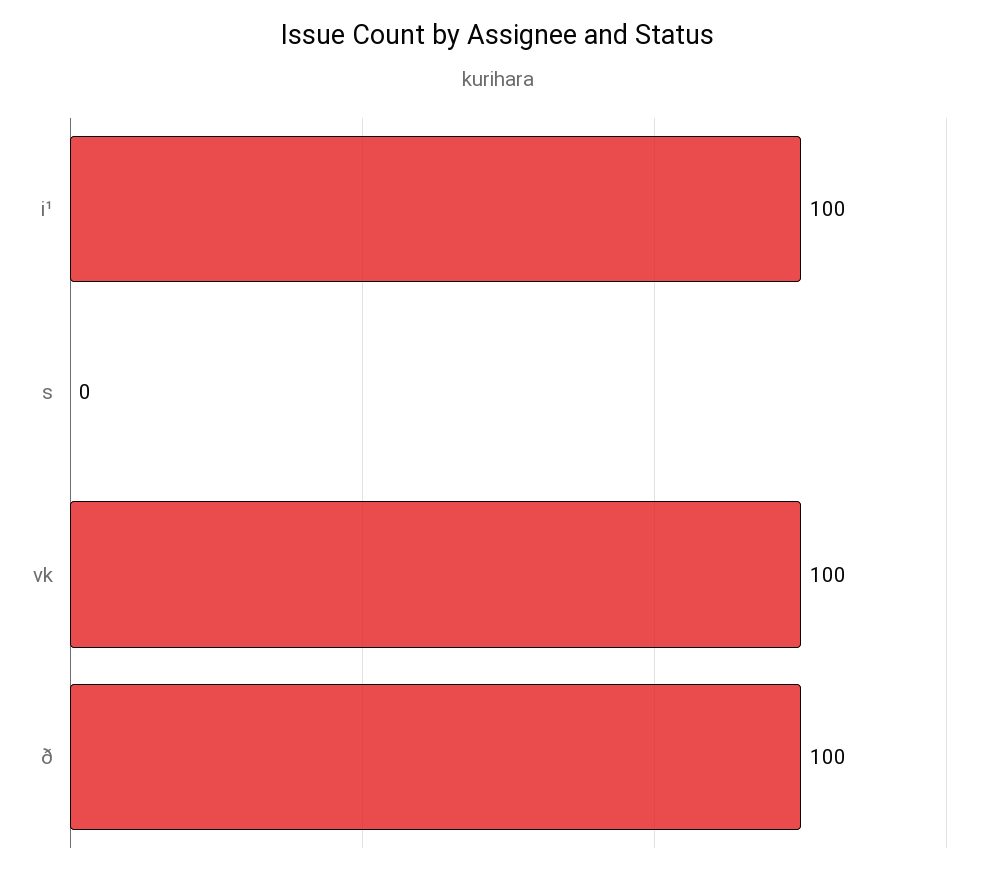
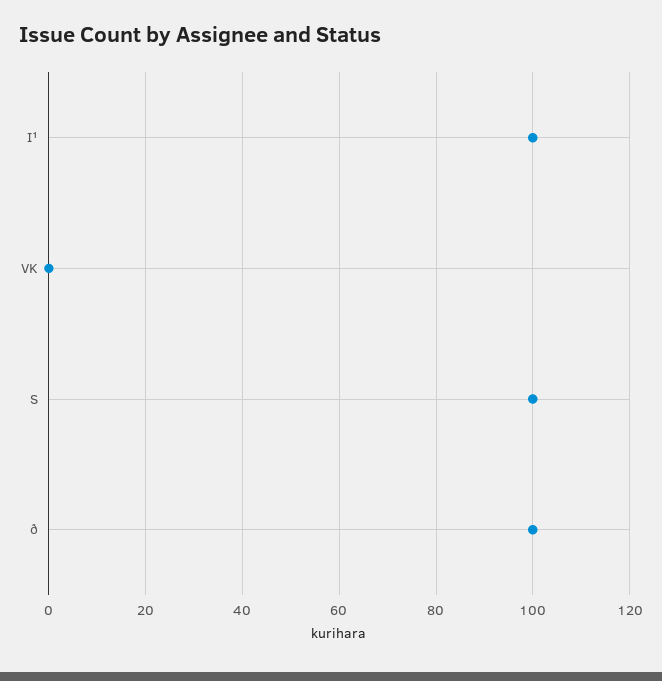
  {
    "i¹": 100,
-   "s": 0,
+   "s": 100,
-   "vk": 100,
+   "vk": 0,
    "ð": 100
  }

